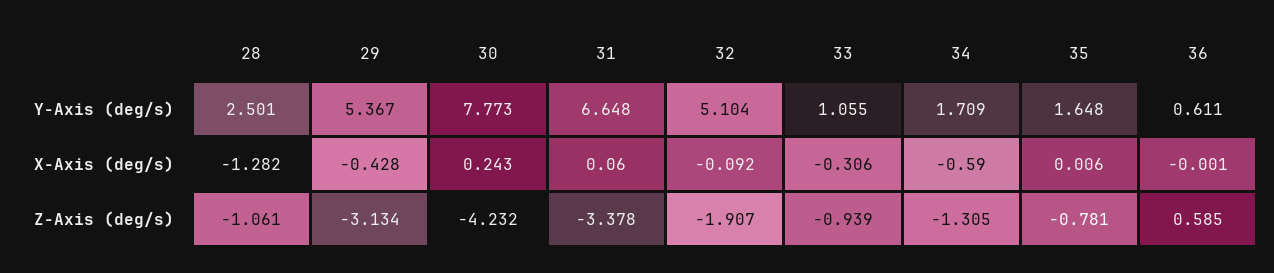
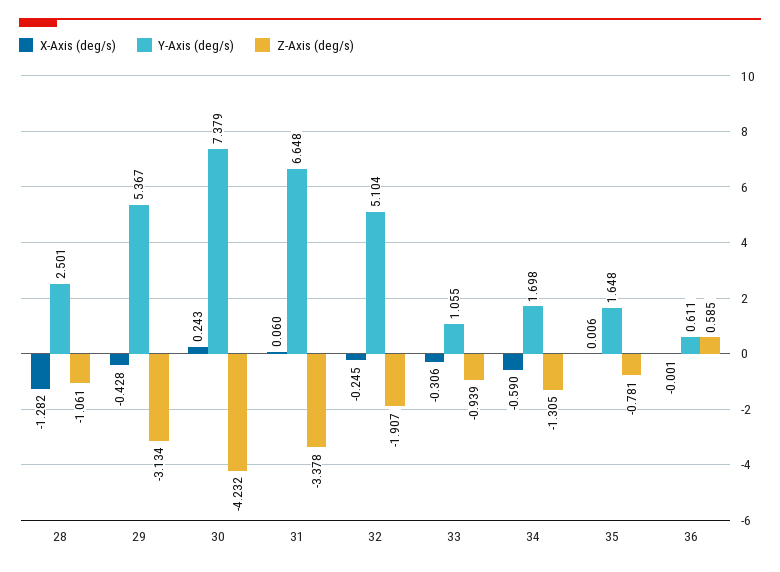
  {
    "Y-Axis (deg/s)": {
      "28": 2.501,
      "29": 5.367,
-     "30": 7.773,
+     "30": 7.379,
      "31": 6.648,
      "32": 5.104,
      "33": 1.055,
-     "34": 1.709,
+     "34": 1.698,
      "35": 1.648,
      "36": 0.611
    },
    "X-Axis (deg/s)": {
      "28": -1.282,
      "29": -0.428,
      "30": 0.243,
      "31": 0.06,
-     "32": -0.092,
+     "32": -0.245,
      "33": -0.306,
      "34": -0.59,
      "35": 0.006,
      "36": -0.001
    },
    "Z-Axis (deg/s)": {
      "28": -1.061,
      "29": -3.134,
      "30": -4.232,
      "31": -3.378,
      "32": -1.907,
      "33": -0.939,
      "34": -1.305,
      "35": -0.781,
      "36": 0.585
    }
  }

